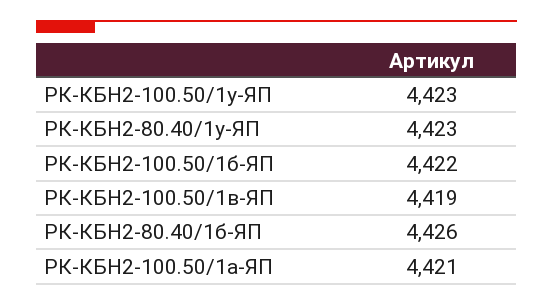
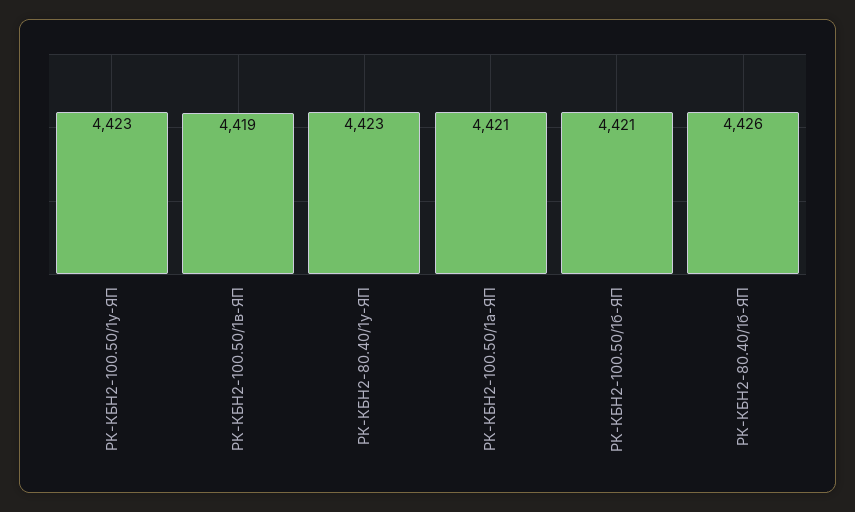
  {
    "РК-КБН2-100.50/1у-ЯП": 4423,
    "РК-КБН2-80.40/1у-ЯП": 4423,
-   "РК-КБН2-100.50/1б-ЯП": 4422,
+   "РК-КБН2-100.50/1б-ЯП": 4421,
    "РК-КБН2-100.50/1в-ЯП": 4419,
    "РК-КБН2-80.40/1б-ЯП": 4426,
    "РК-КБН2-100.50/1а-ЯП": 4421
  }

